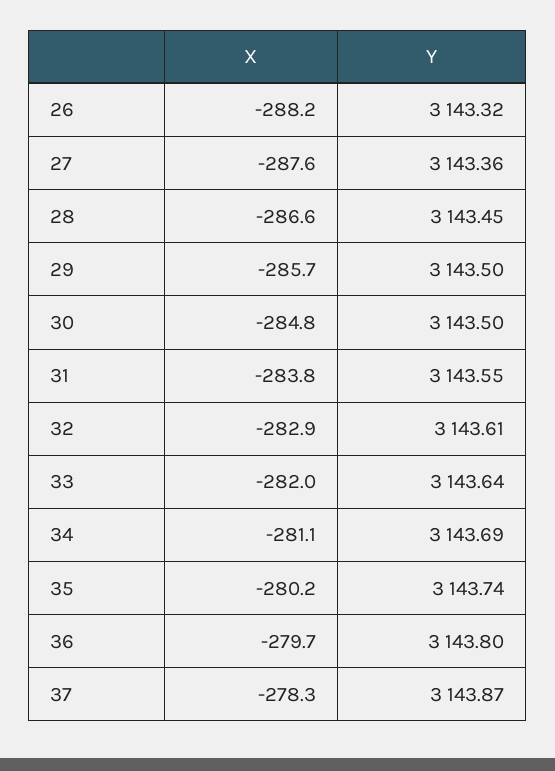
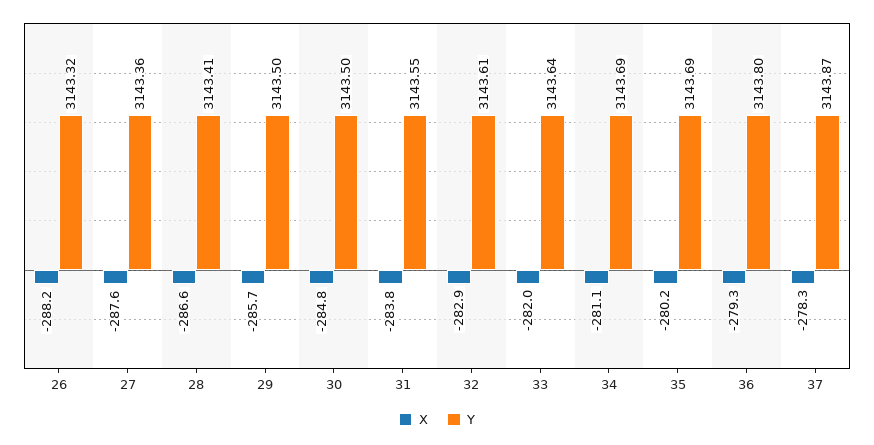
  {
    "X": {
      "26": -288.2,
      "27": -287.6,
      "28": -286.6,
      "29": -285.7,
      "30": -284.8,
      "31": -283.8,
      "32": -282.9,
      "33": -282,
      "34": -281.1,
      "35": -280.2,
-     "36": -279.7,
+     "36": -279.3,
      "37": -278.3
    },
    "Y": {
      "26": 3143.32,
      "27": 3143.36,
-     "28": 3143.45,
+     "28": 3143.41,
      "29": 3143.5,
      "30": 3143.5,
      "31": 3143.55,
      "32": 3143.61,
      "33": 3143.64,
      "34": 3143.69,
-     "35": 3143.74,
+     "35": 3143.69,
      "36": 3143.8,
      "37": 3143.87
    }
  }

